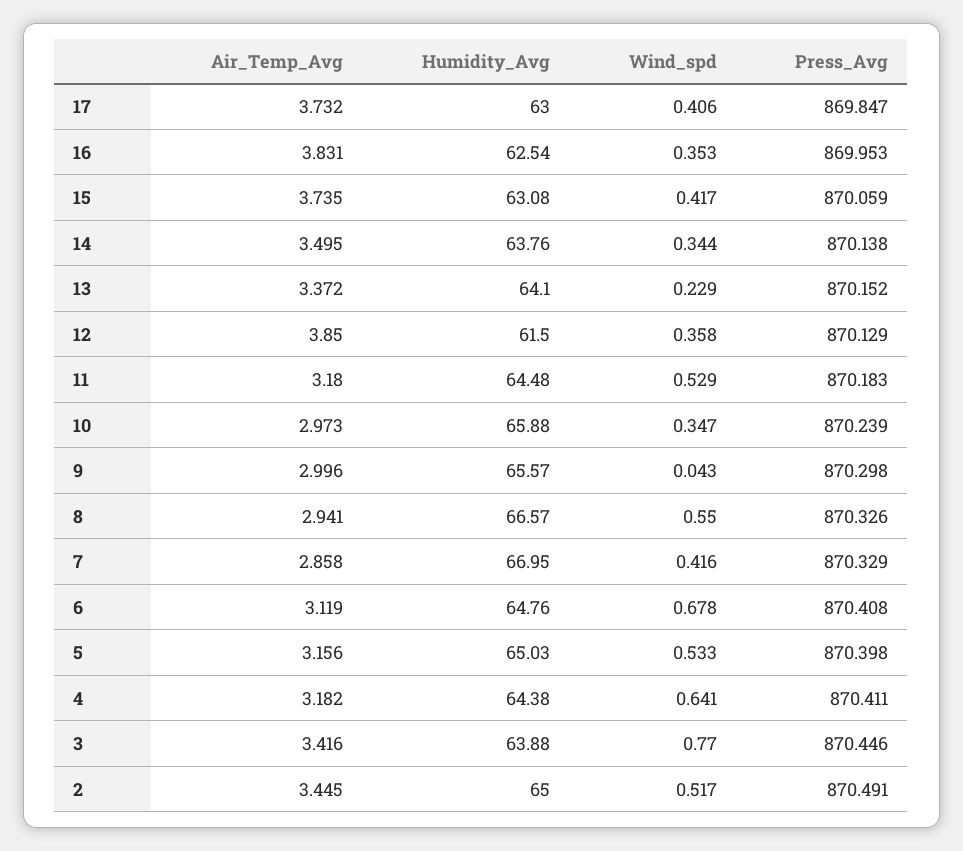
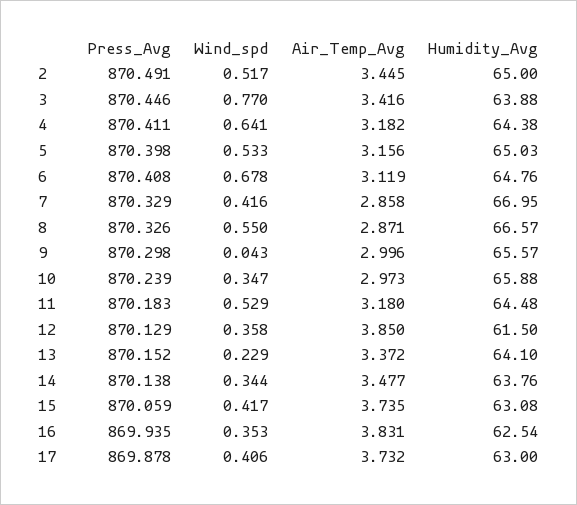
  {
    "Air_Temp_Avg": {
      "17": 3.732,
      "16": 3.831,
      "15": 3.735,
-     "14": 3.495,
+     "14": 3.477,
      "13": 3.372,
      "12": 3.85,
      "11": 3.18,
      "10": 2.973,
      "9": 2.996,
-     "8": 2.941,
+     "8": 2.871,
      "7": 2.858,
      "6": 3.119,
      "5": 3.156,
      "4": 3.182,
      "3": 3.416,
      "2": 3.445
    },
    "Humidity_Avg": {
      "17": 63,
      "16": 62.54,
      "15": 63.08,
      "14": 63.76,
      "13": 64.1,
      "12": 61.5,
      "11": 64.48,
      "10": 65.88,
      "9": 65.57,
      "8": 66.57,
      "7": 66.95,
      "6": 64.76,
      "5": 65.03,
      "4": 64.38,
      "3": 63.88,
      "2": 65
    },
    "Wind_spd": {
      "17": 0.406,
      "16": 0.353,
      "15": 0.417,
      "14": 0.344,
      "13": 0.229,
      "12": 0.358,
      "11": 0.529,
      "10": 0.347,
      "9": 0.043,
      "8": 0.55,
      "7": 0.416,
      "6": 0.678,
      "5": 0.533,
      "4": 0.641,
      "3": 0.77,
      "2": 0.517
    },
    "Press_Avg": {
-     "17": 869.847,
+     "17": 869.878,
-     "16": 869.953,
+     "16": 869.935,
      "15": 870.059,
      "14": 870.138,
      "13": 870.152,
      "12": 870.129,
      "11": 870.183,
      "10": 870.239,
      "9": 870.298,
      "8": 870.326,
      "7": 870.329,
      "6": 870.408,
      "5": 870.398,
      "4": 870.411,
      "3": 870.446,
      "2": 870.491
    }
  }

